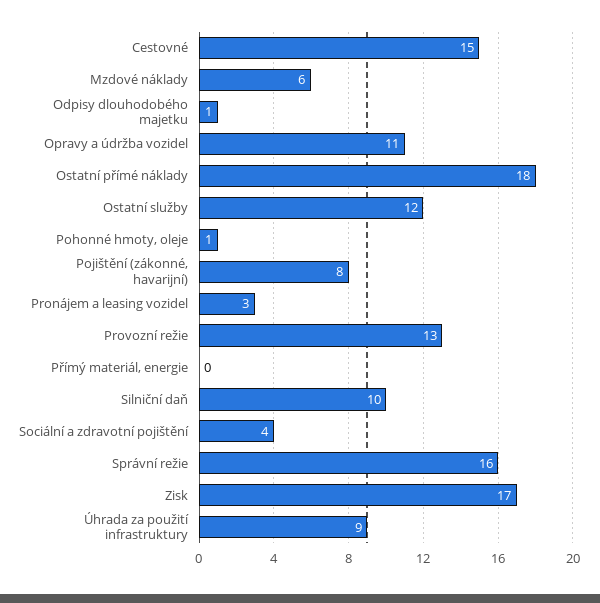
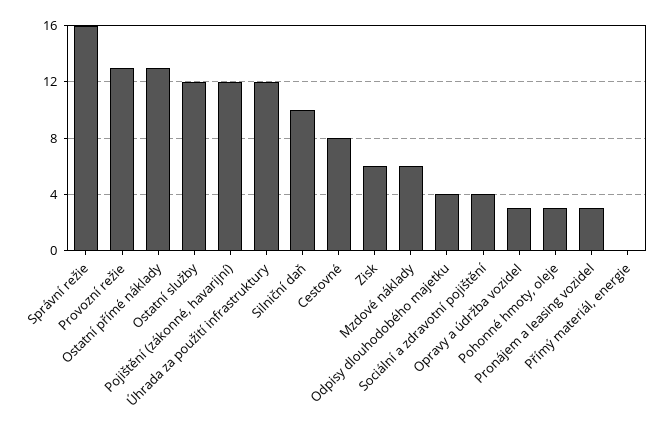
  {
-   "Cestovné": 15,
+   "Cestovné": 8,
    "Mzdové náklady": 6,
-   "Odpisy dlouhodobého majetku": 1,
+   "Odpisy dlouhodobého majetku": 4,
-   "Opravy a údržba vozidel": 11,
+   "Opravy a údržba vozidel": 3,
-   "Ostatní přímé náklady": 18,
+   "Ostatní přímé náklady": 13,
    "Ostatní služby": 12,
-   "Pohonné hmoty, oleje": 1,
+   "Pohonné hmoty, oleje": 3,
-   "Pojištění (zákonné, havarijní)": 8,
+   "Pojištění (zákonné, havarijní)": 12,
    "Pronájem a leasing vozidel": 3,
    "Provozní režie": 13,
    "Přímý materiál, energie": 0,
    "Silniční daň": 10,
    "Sociální a zdravotní pojištění": 4,
    "Správní režie": 16,
-   "Zisk": 17,
+   "Zisk": 6,
-   "Úhrada za použití infrastruktury": 9
+   "Úhrada za použití infrastruktury": 12
  }

